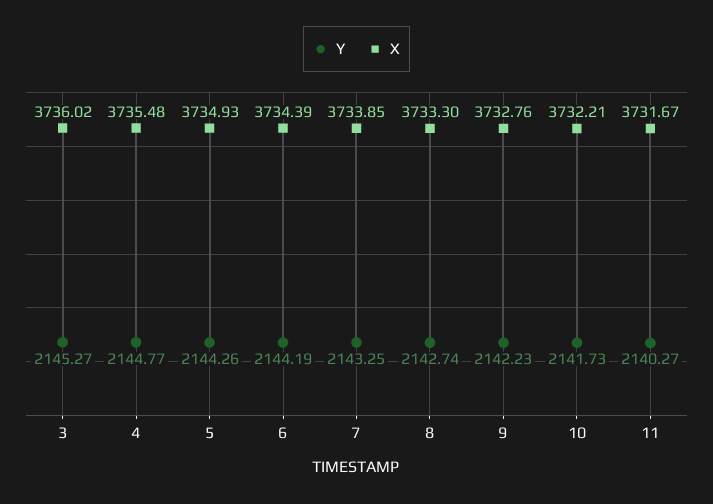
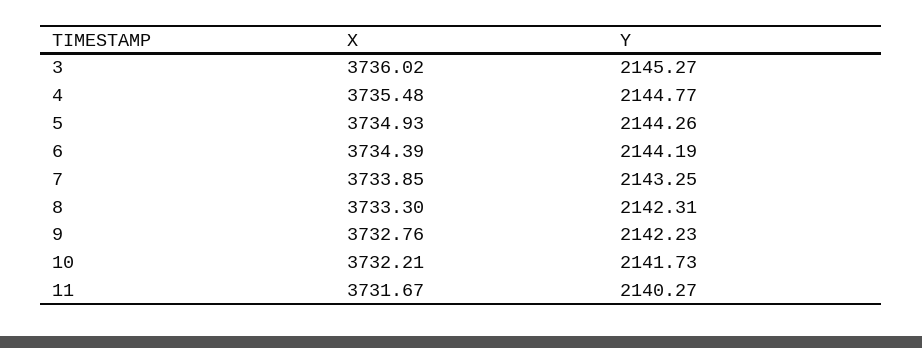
  {
    "Y": {
      "3": 2145.27,
      "4": 2144.77,
      "5": 2144.26,
      "6": 2144.19,
      "7": 2143.25,
-     "8": 2142.74,
+     "8": 2142.31,
      "9": 2142.23,
      "10": 2141.73,
      "11": 2140.27
    },
    "X": {
      "3": 3736.02,
      "4": 3735.48,
      "5": 3734.93,
      "6": 3734.39,
      "7": 3733.85,
      "8": 3733.3,
      "9": 3732.76,
      "10": 3732.21,
      "11": 3731.67
    }
  }

